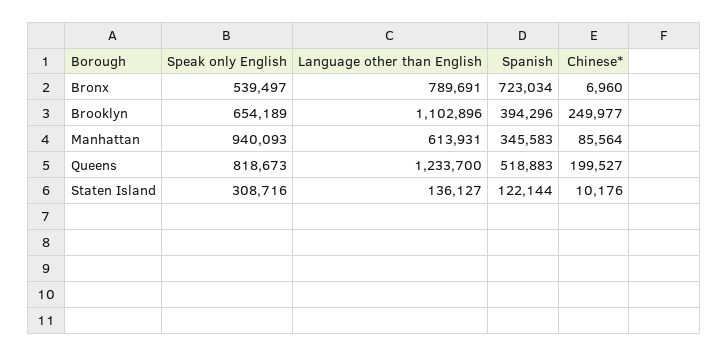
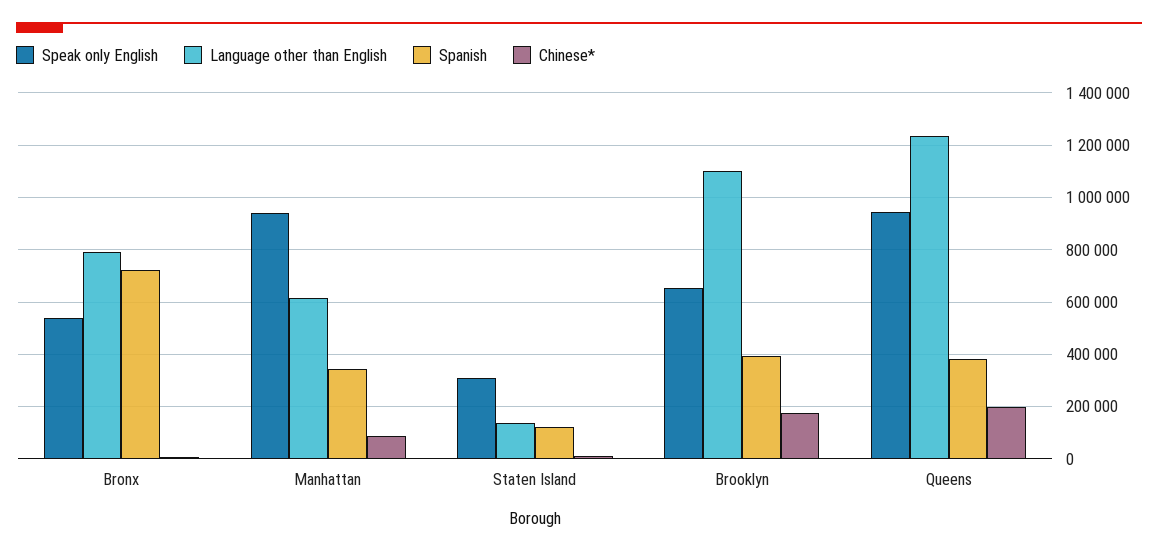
  {
    "Speak only English": {
      "Bronx": 539497,
      "Brooklyn": 654189,
      "Manhattan": 940093,
-     "Queens": 818673,
+     "Queens": 950000,
      "Staten Island": 308716
    },
    "Language other than English": {
      "Bronx": 789691,
      "Brooklyn": 1102896,
      "Manhattan": 613931,
      "Queens": 1233700,
      "Staten Island": 136127
    },
    "Spanish": {
      "Bronx": 723034,
      "Brooklyn": 394296,
      "Manhattan": 345583,
-     "Queens": 518883,
+     "Queens": 375000,
      "Staten Island": 122144
    },
    "Chinese*": {
      "Bronx": 6960,
-     "Brooklyn": 249977,
+     "Brooklyn": 175000,
      "Manhattan": 85564,
      "Queens": 199527,
      "Staten Island": 10176
    }
  }

